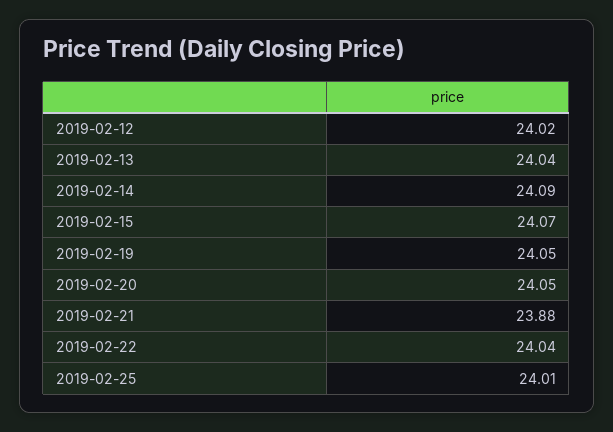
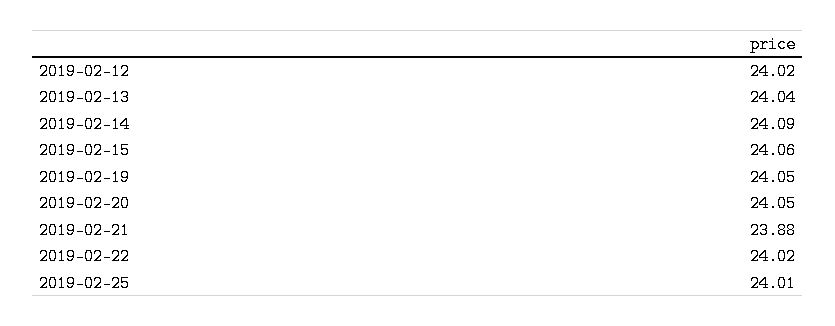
  {
    "2019-02-12": 24.02,
    "2019-02-13": 24.04,
    "2019-02-14": 24.09,
-   "2019-02-15": 24.07,
+   "2019-02-15": 24.06,
    "2019-02-19": 24.05,
    "2019-02-20": 24.05,
    "2019-02-21": 23.88,
-   "2019-02-22": 24.04,
+   "2019-02-22": 24.02,
    "2019-02-25": 24.01
  }

